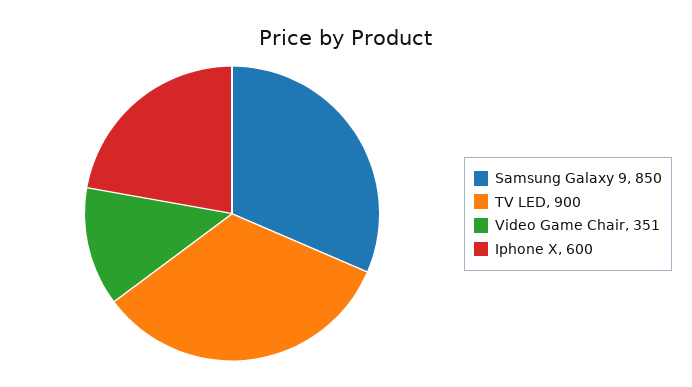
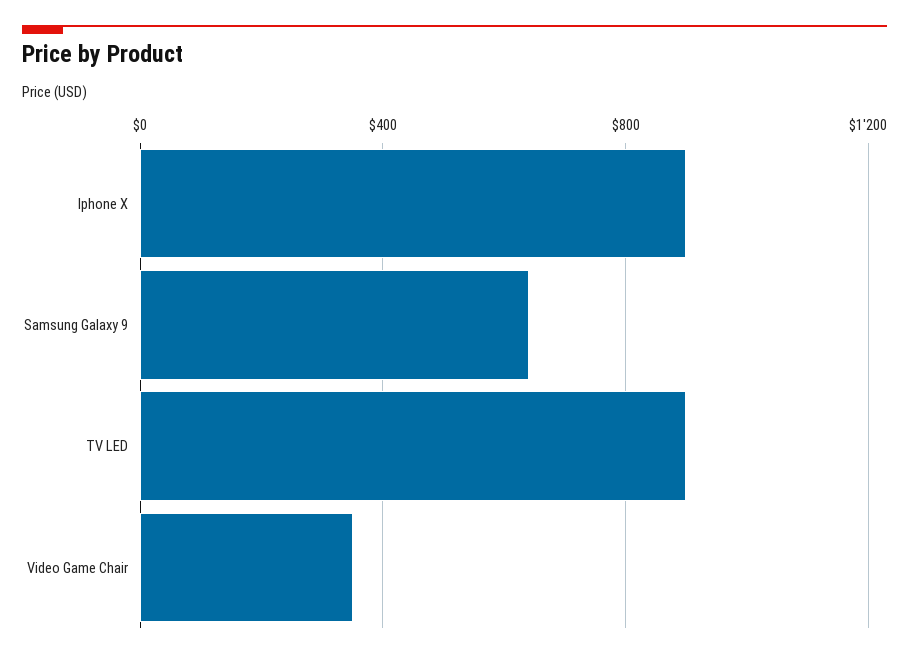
  {
-   "Samsung Galaxy 9": 850,
+   "Samsung Galaxy 9": 650,
    "TV LED": 900,
    "Video Game Chair": 351,
-   "Iphone X": 600
+   "Iphone X": 900
  }

